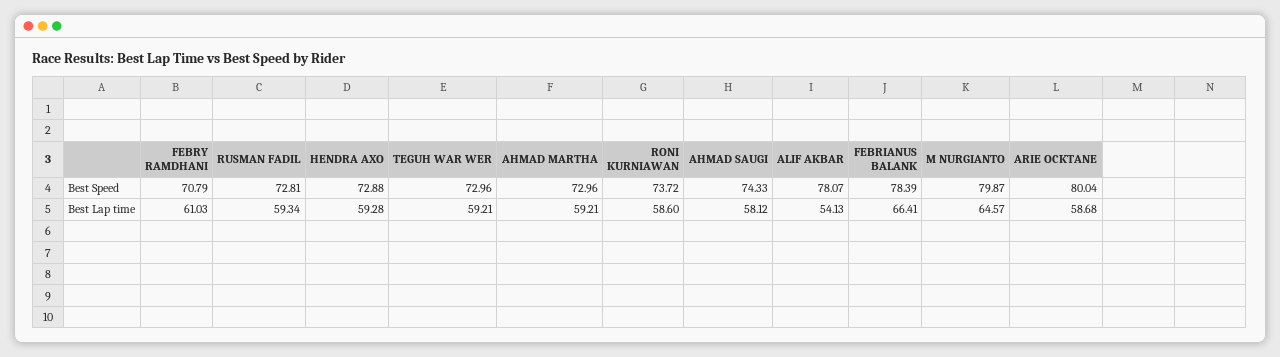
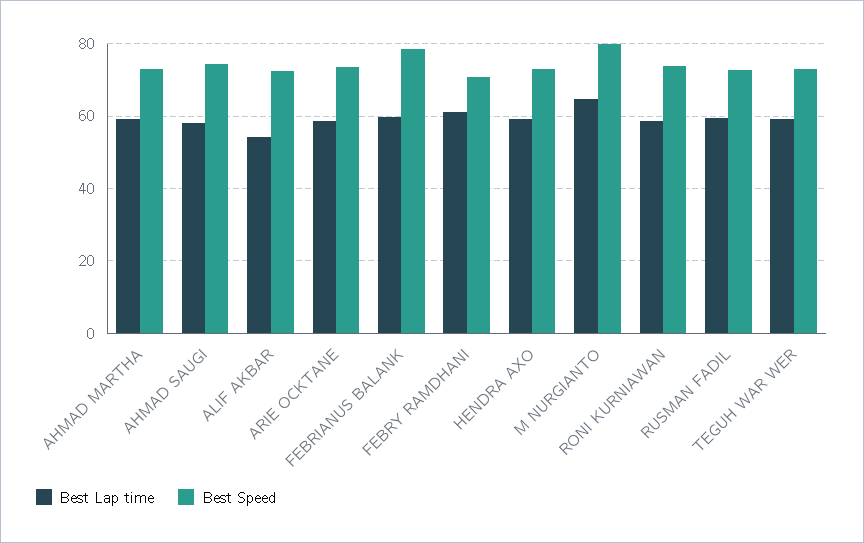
  {
    "Best Speed": {
      "FEBRY RAMDHANI": 70.79,
      "RUSMAN FADIL": 72.81,
      "HENDRA AXO": 72.88,
      "TEGUH WAR WER": 72.96,
      "AHMAD MARTHA": 72.96,
      "RONI KURNIAWAN": 73.72,
      "AHMAD SAUGI": 74.33,
-     "ALIF AKBAR": 78.07,
+     "ALIF AKBAR": 72,
      "FEBRIANUS BALANK": 78.39,
      "M NURGIANTO": 79.87,
-     "ARIE OCKTANE": 80.04
+     "ARIE OCKTANE": 74
    },
    "Best Lap time": {
      "FEBRY RAMDHANI": 61.03,
      "RUSMAN FADIL": 59.34,
      "HENDRA AXO": 59.28,
      "TEGUH WAR WER": 59.21,
      "AHMAD MARTHA": 59.21,
      "RONI KURNIAWAN": 58.6,
      "AHMAD SAUGI": 58.12,
      "ALIF AKBAR": 54.13,
-     "FEBRIANUS BALANK": 66.41,
+     "FEBRIANUS BALANK": 60,
      "M NURGIANTO": 64.57,
      "ARIE OCKTANE": 58.68
    }
  }

